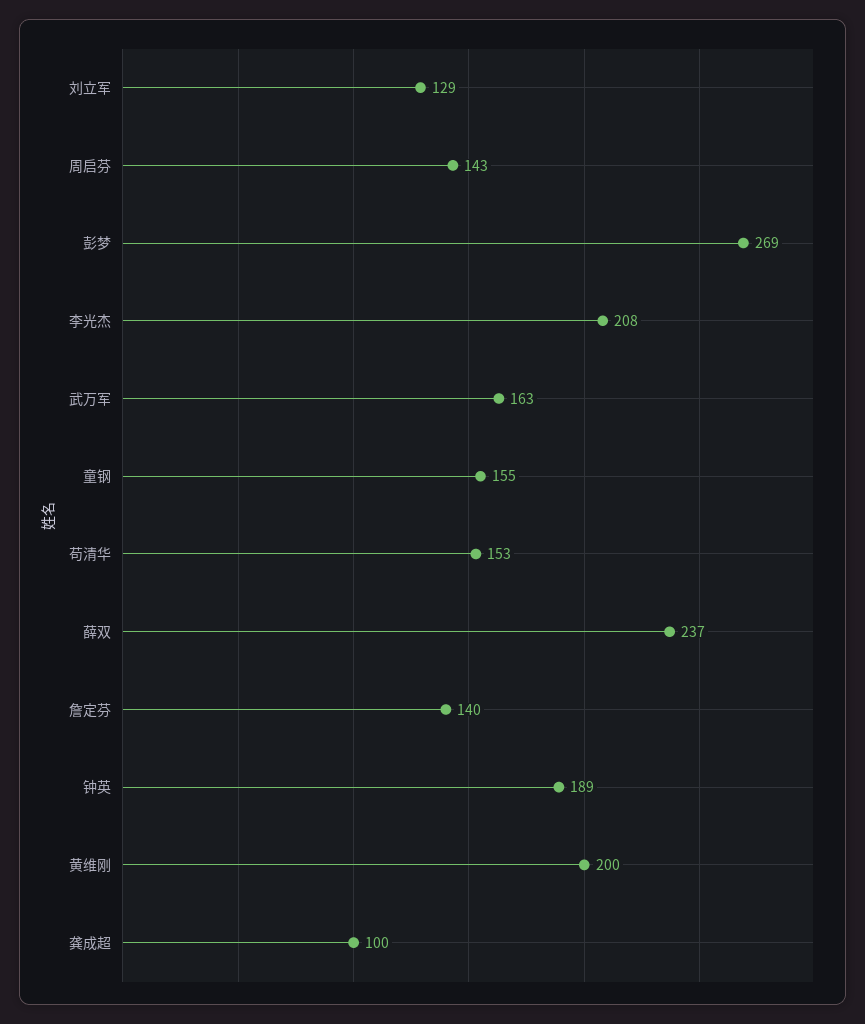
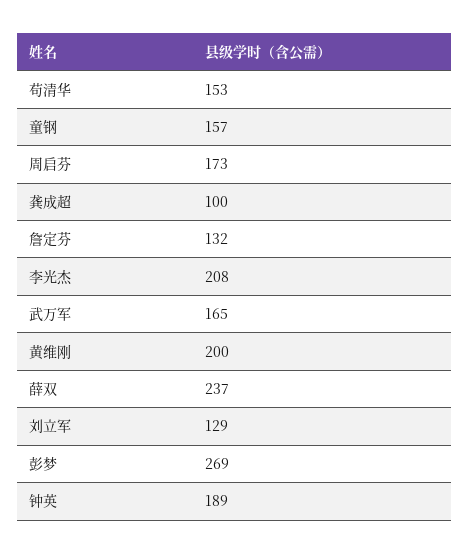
  {
    "刘立军": 129,
-   "周启芬": 143,
+   "周启芬": 173,
    "彭梦": 269,
    "李光杰": 208,
-   "武万军": 163,
+   "武万军": 165,
-   "童钢": 155,
+   "童钢": 157,
    "苟清华": 153,
    "薛双": 237,
-   "詹定芬": 140,
+   "詹定芬": 132,
    "钟英": 189,
    "黄维刚": 200,
    "龚成超": 100
  }

